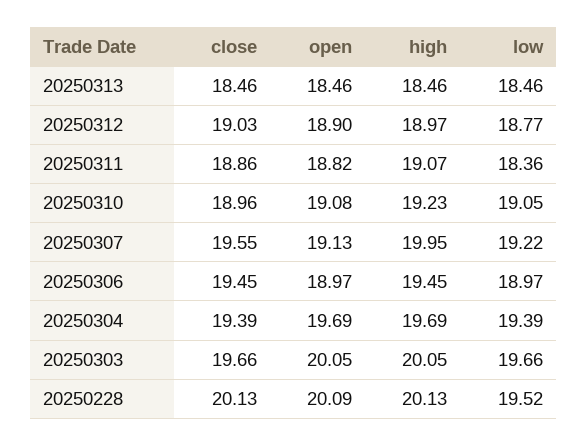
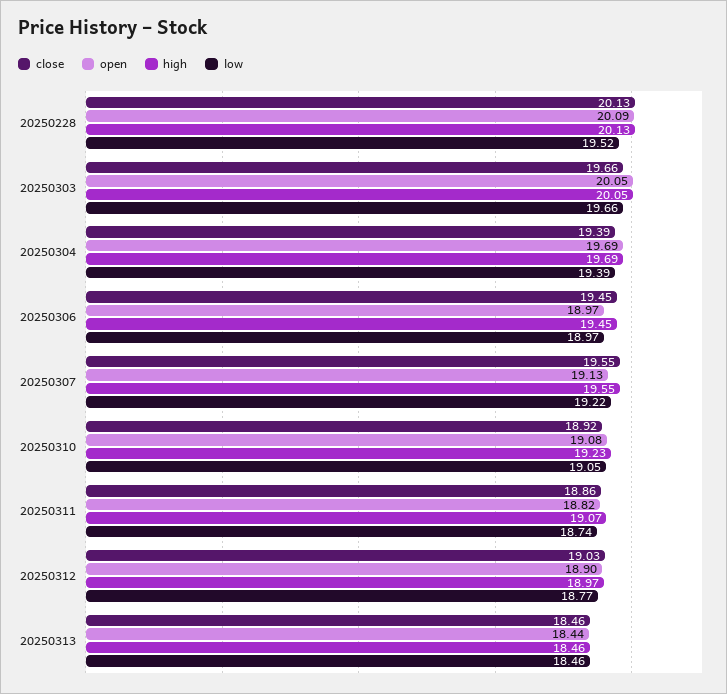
  {
    "close": {
      "20250313": 18.46,
      "20250312": 19.03,
      "20250311": 18.86,
-     "20250310": 18.96,
+     "20250310": 18.92,
      "20250307": 19.55,
      "20250306": 19.45,
      "20250304": 19.39,
      "20250303": 19.66,
      "20250228": 20.13
    },
    "open": {
-     "20250313": 18.46,
+     "20250313": 18.44,
      "20250312": 18.9,
      "20250311": 18.82,
      "20250310": 19.08,
      "20250307": 19.13,
      "20250306": 18.97,
      "20250304": 19.69,
      "20250303": 20.05,
      "20250228": 20.09
    },
    "high": {
      "20250313": 18.46,
      "20250312": 18.97,
      "20250311": 19.07,
      "20250310": 19.23,
-     "20250307": 19.95,
+     "20250307": 19.55,
      "20250306": 19.45,
      "20250304": 19.69,
      "20250303": 20.05,
      "20250228": 20.13
    },
    "low": {
      "20250313": 18.46,
      "20250312": 18.77,
-     "20250311": 18.36,
+     "20250311": 18.74,
      "20250310": 19.05,
      "20250307": 19.22,
      "20250306": 18.97,
      "20250304": 19.39,
      "20250303": 19.66,
      "20250228": 19.52
    }
  }

